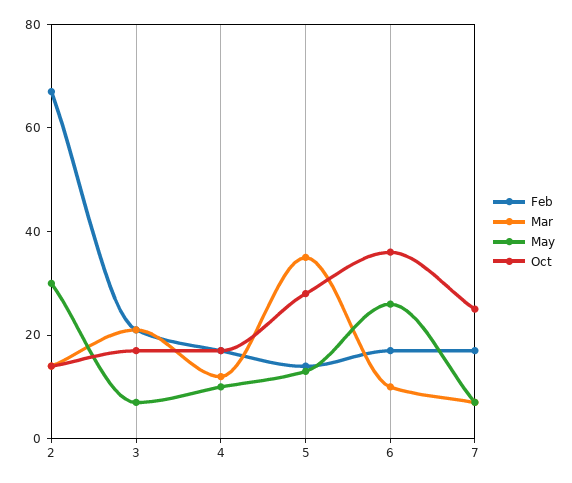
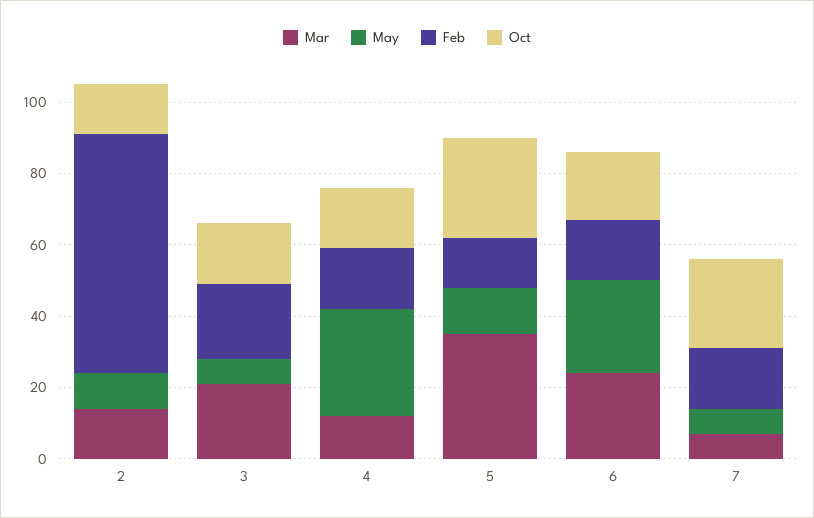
  {
    "Feb": {
      "2": 65,
      "3": 20,
      "4": 15,
      "5": 15,
      "6": 15,
      "7": 15
    },
    "Mar": {
      "2": 15,
      "3": 20,
      "4": 10,
      "5": 35,
-     "6": 10,
+     "6": 25,
      "7": 5
    },
    "May": {
-     "2": 30,
+     "2": 10,
      "3": 5,
-     "4": 10,
+     "4": 30,
      "5": 15,
      "6": 25,
      "7": 5
    },
    "Oct": {
      "2": 15,
      "3": 15,
      "4": 15,
      "5": 30,
-     "6": 35,
+     "6": 20,
      "7": 25
    }
  }

